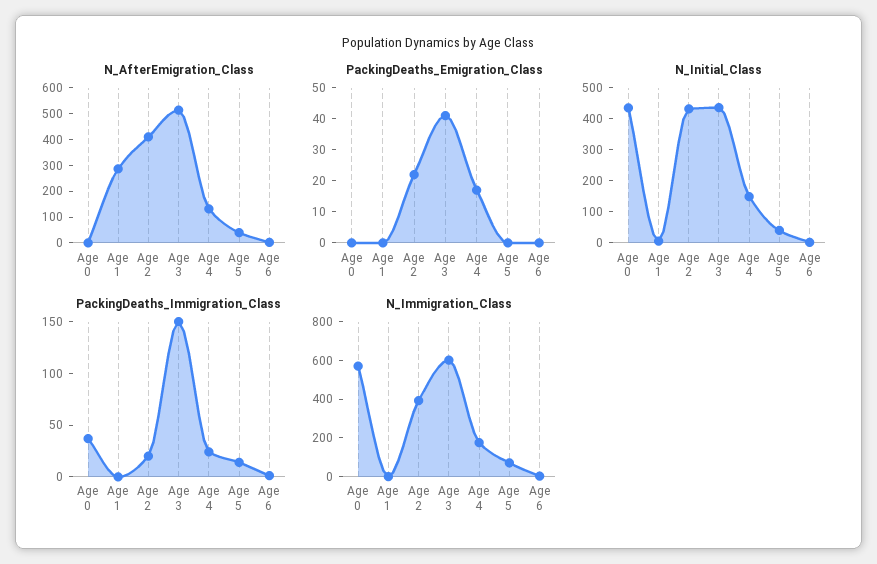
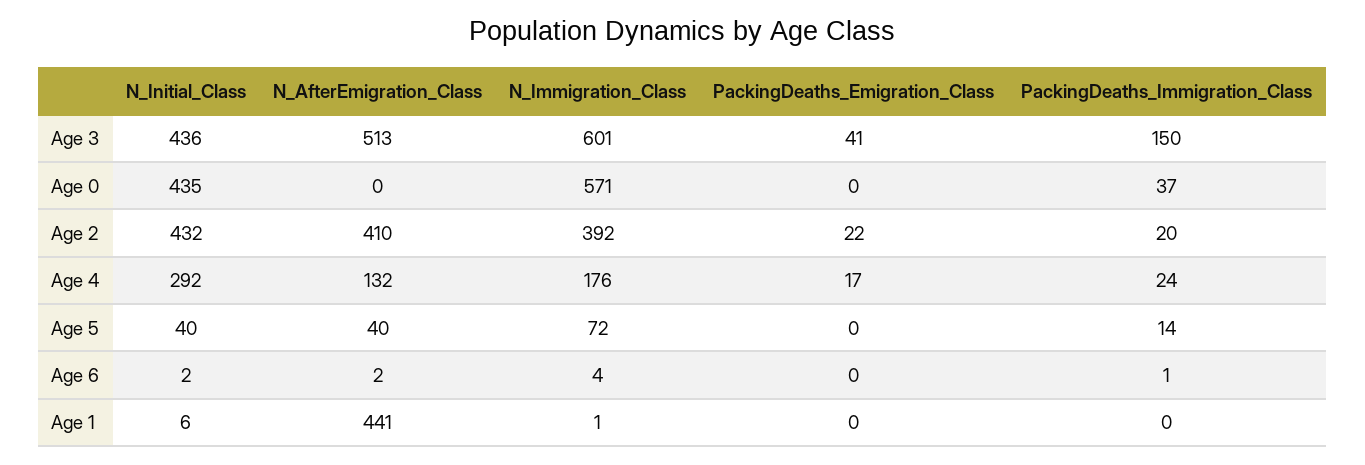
  {
    "N_AfterEmigration_Class": {
      "Age 0": 0,
-     "Age 1": 300,
+     "Age 1": 441,
      "Age 2": 410,
      "Age 3": 513,
      "Age 4": 132,
      "Age 5": 40,
      "Age 6": 2
    },
    "PackingDeaths_Emigration_Class": {
      "Age 0": 0,
      "Age 1": 0,
      "Age 2": 22,
      "Age 3": 41,
      "Age 4": 17,
      "Age 5": 0,
      "Age 6": 0
    },
    "N_Initial_Class": {
      "Age 0": 435,
      "Age 1": 6,
      "Age 2": 432,
      "Age 3": 436,
-     "Age 4": 150,
+     "Age 4": 292,
      "Age 5": 40,
      "Age 6": 2
    },
    "PackingDeaths_Immigration_Class": {
      "Age 0": 37,
      "Age 1": 0,
      "Age 2": 20,
      "Age 3": 150,
      "Age 4": 24,
      "Age 5": 14,
      "Age 6": 1
    },
    "N_Immigration_Class": {
      "Age 0": 571,
      "Age 1": 1,
      "Age 2": 392,
      "Age 3": 601,
      "Age 4": 176,
      "Age 5": 72,
      "Age 6": 4
    }
  }

